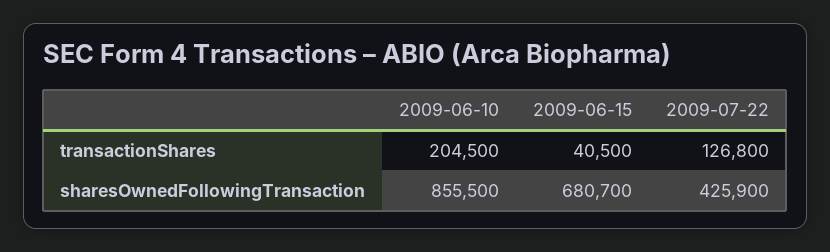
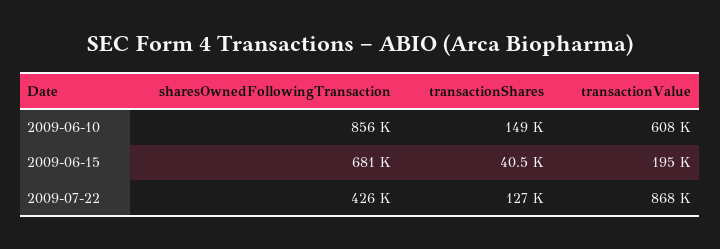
  {
    "2009-06-10": {
-     "transactionShares": 204500,
+     "transactionShares": 149000,
-     "sharesOwnedFollowingTransaction": 855500
+     "sharesOwnedFollowingTransaction": 855500,
+     "transactionValue": 608000
    },
    "2009-06-15": {
      "transactionShares": 40500,
-     "sharesOwnedFollowingTransaction": 680700
+     "sharesOwnedFollowingTransaction": 680700,
+     "transactionValue": 195000
    },
    "2009-07-22": {
      "transactionShares": 126800,
-     "sharesOwnedFollowingTransaction": 425900
+     "sharesOwnedFollowingTransaction": 425900,
+     "transactionValue": 868000
    }
  }

